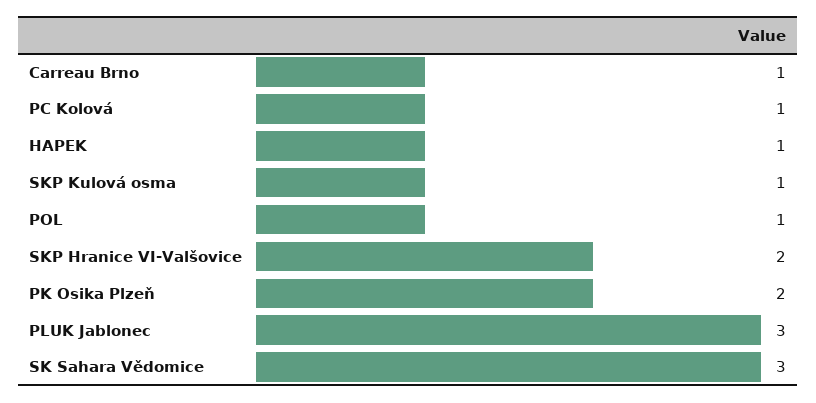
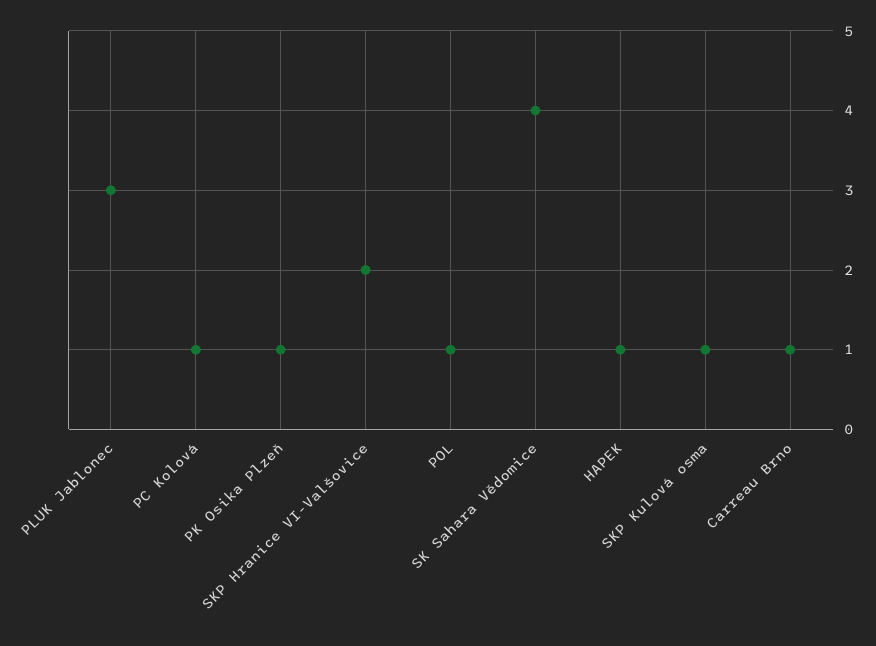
  {
    "Carreau Brno": 1,
    "PC Kolová": 1,
    "HAPEK": 1,
    "SKP Kulová osma": 1,
    "POL": 1,
    "SKP Hranice VI-Valšovice": 2,
-   "PK Osika Plzeň": 2,
+   "PK Osika Plzeň": 1,
    "PLUK Jablonec": 3,
-   "SK Sahara Vědomice": 3
+   "SK Sahara Vědomice": 4
  }

